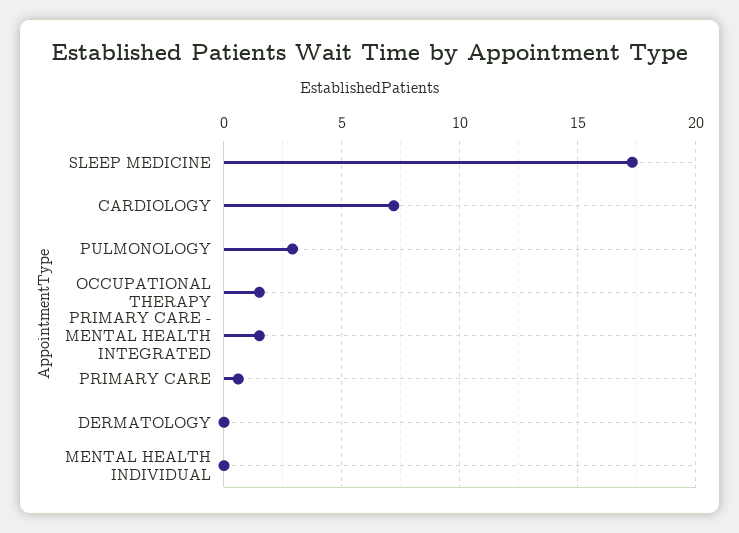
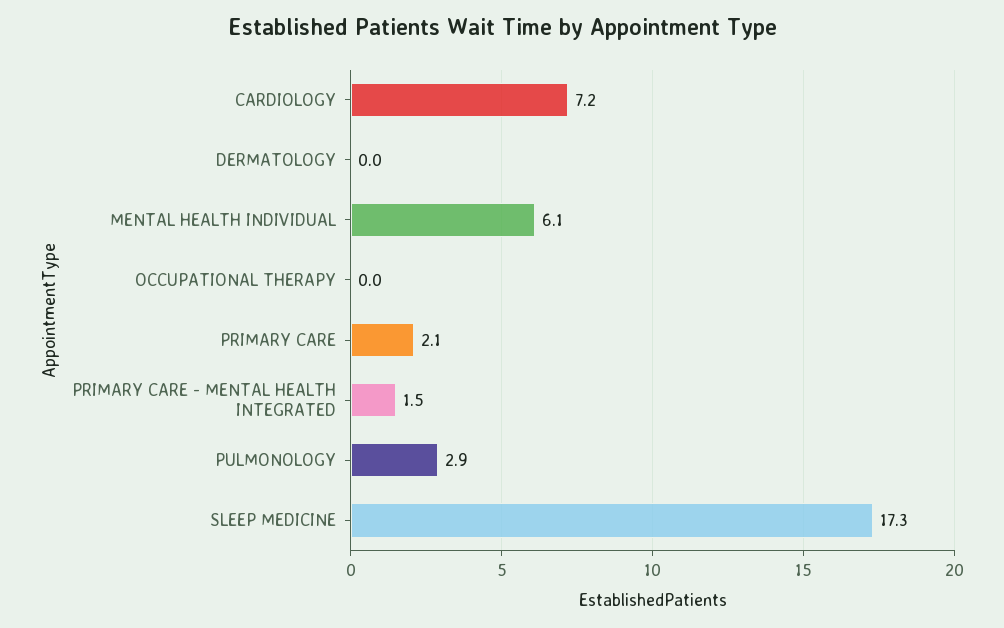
  {
    "SLEEP MEDICINE": 17.3,
    "CARDIOLOGY": 7.2,
    "PULMONOLOGY": 2.9,
-   "OCCUPATIONAL THERAPY": 1.5,
+   "OCCUPATIONAL THERAPY": 0,
    "PRIMARY CARE - MENTAL HEALTH INTEGRATED": 1.5,
-   "PRIMARY CARE": 0.5,
+   "PRIMARY CARE": 2.1,
    "DERMATOLOGY": 0,
-   "MENTAL HEALTH INDIVIDUAL": 0
+   "MENTAL HEALTH INDIVIDUAL": 6.1
  }

